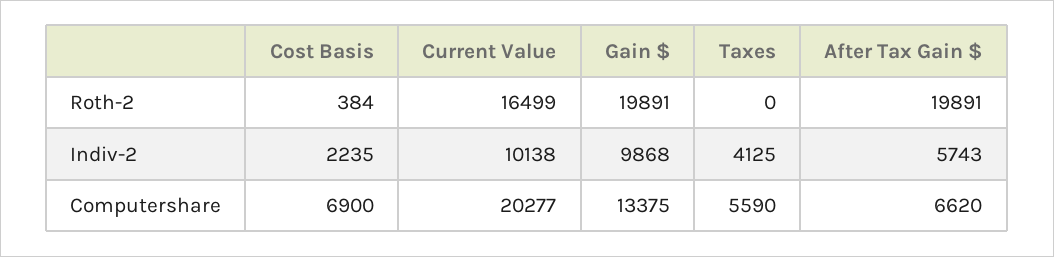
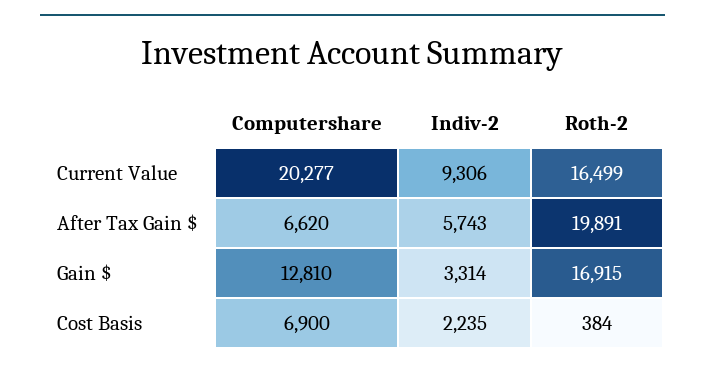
  {
    "Cost Basis": {
      "Roth-2": 384,
      "Indiv-2": 2235,
      "Computershare": 6900
    },
    "Current Value": {
      "Roth-2": 16499,
-     "Indiv-2": 10138,
+     "Indiv-2": 9306,
      "Computershare": 20277
    },
    "Gain $": {
-     "Roth-2": 19891,
+     "Roth-2": 16915,
-     "Indiv-2": 9868,
+     "Indiv-2": 3314,
-     "Computershare": 13375
+     "Computershare": 12810
    },
-   "Taxes": {
-     "Roth-2": 0,
-     "Indiv-2": 4125,
-     "Computershare": 5590
-   },
    "After Tax Gain $": {
      "Roth-2": 19891,
      "Indiv-2": 5743,
      "Computershare": 6620
    }
  }

